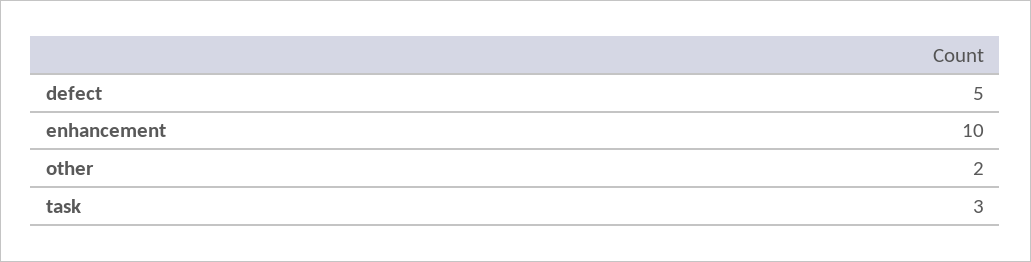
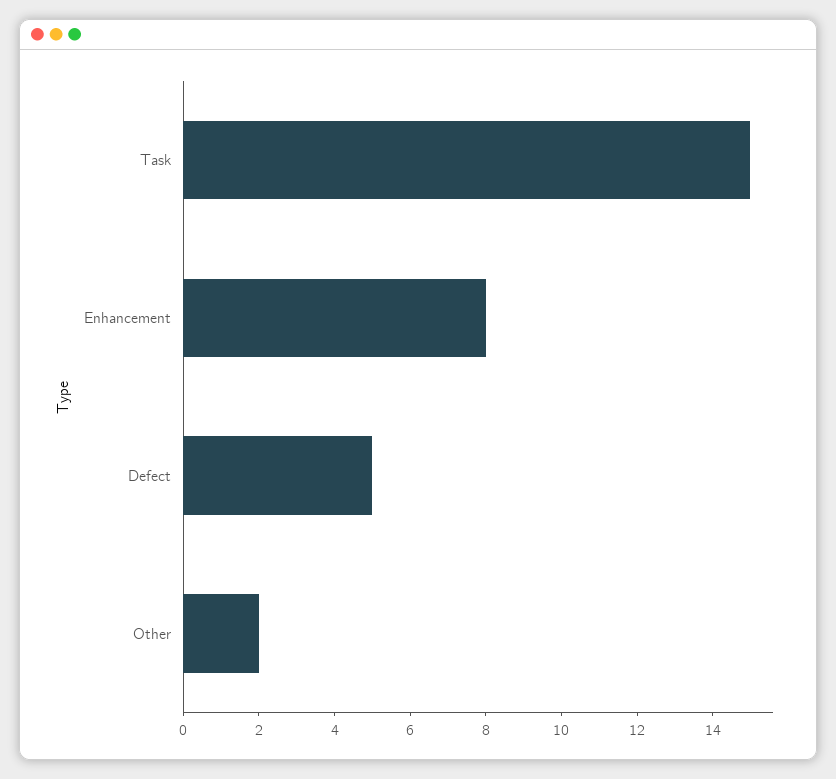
  {
    "defect": 5,
-   "enhancement": 10,
+   "enhancement": 8,
    "other": 2,
-   "task": 3
+   "task": 15
  }

